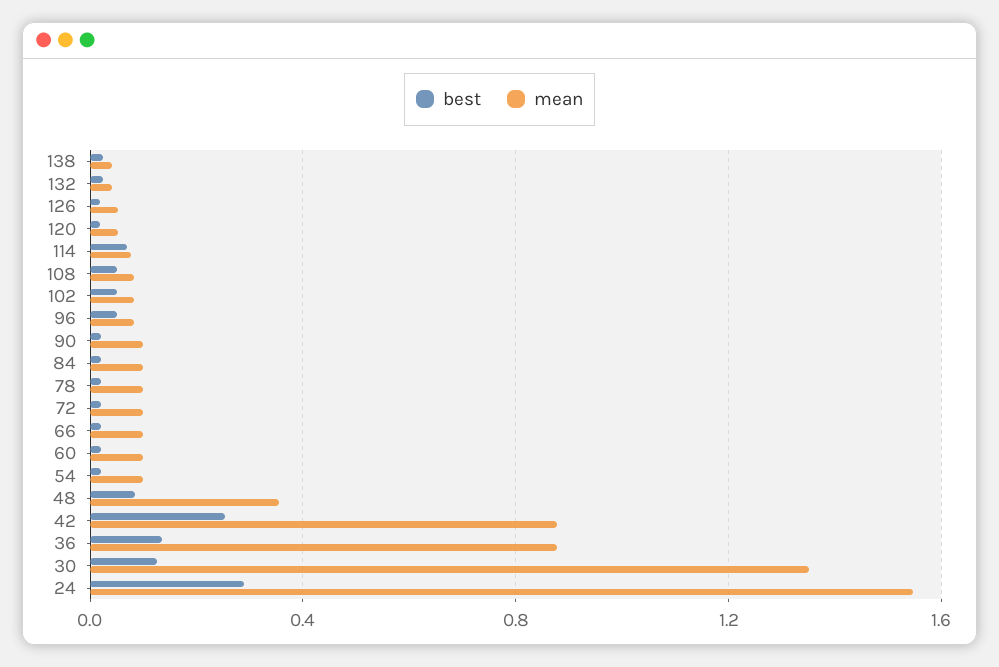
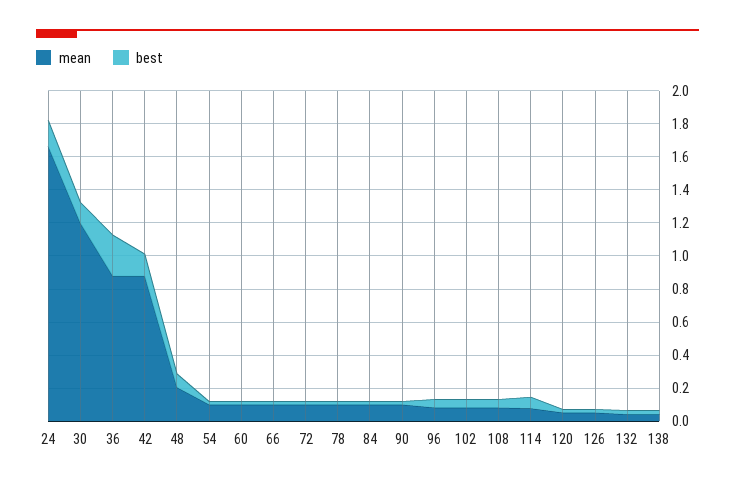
  {
    "best": {
      "138": 0,
      "132": 0,
      "126": 0,
      "120": 0,
      "114": 0.05,
      "108": 0.05,
      "102": 0.05,
      "96": 0.05,
      "90": 0,
      "84": 0,
      "78": 0,
      "72": 0,
      "66": 0,
      "60": 0,
      "54": 0,
      "48": 0.1,
-     "42": 0.25,
+     "42": 0.15,
-     "36": 0.15,
+     "36": 0.25,
      "30": 0.15,
-     "24": 0.3
+     "24": 0.15
    },
    "mean": {
      "138": 0.05,
      "132": 0.05,
      "126": 0.05,
      "120": 0.05,
      "114": 0.1,
      "108": 0.1,
      "102": 0.1,
      "96": 0.1,
      "90": 0.1,
      "84": 0.1,
      "78": 0.1,
      "72": 0.1,
      "66": 0.1,
      "60": 0.1,
      "54": 0.1,
-     "48": 0.35,
+     "48": 0.2,
      "42": 0.9,
      "36": 0.9,
-     "30": 1.35,
+     "30": 1.2,
-     "24": 1.55
+     "24": 1.65
    }
  }

